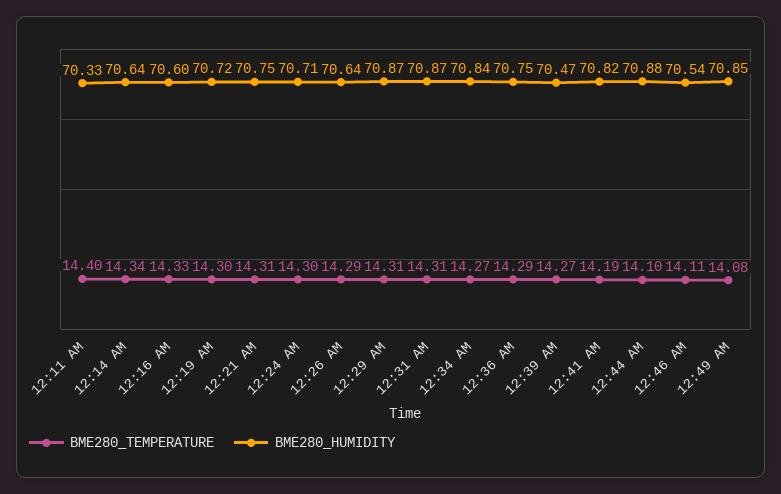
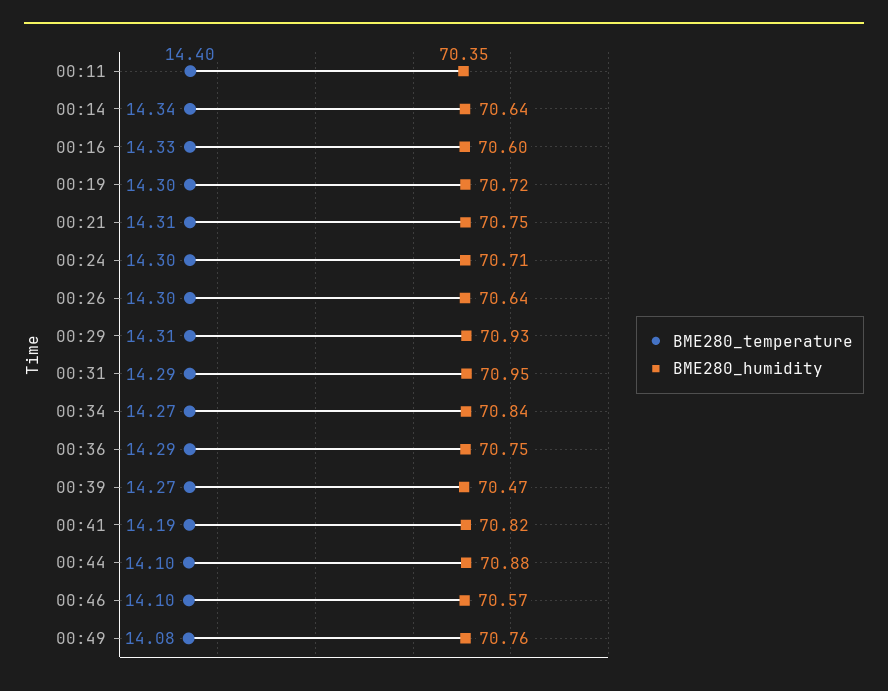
  {
    "BME280_TEMPERATURE": {
      "12:11 AM": 14.4,
      "12:14 AM": 14.34,
      "12:16 AM": 14.33,
      "12:19 AM": 14.3,
      "12:21 AM": 14.31,
      "12:24 AM": 14.3,
-     "12:26 AM": 14.29,
+     "12:26 AM": 14.3,
      "12:29 AM": 14.31,
-     "12:31 AM": 14.31,
+     "12:31 AM": 14.29,
      "12:34 AM": 14.27,
      "12:36 AM": 14.29,
      "12:39 AM": 14.27,
      "12:41 AM": 14.19,
      "12:44 AM": 14.1,
-     "12:46 AM": 14.11,
+     "12:46 AM": 14.1,
      "12:49 AM": 14.08
    },
    "BME280_HUMIDITY": {
-     "12:11 AM": 70.33,
+     "12:11 AM": 70.35,
      "12:14 AM": 70.64,
      "12:16 AM": 70.6,
      "12:19 AM": 70.72,
      "12:21 AM": 70.75,
      "12:24 AM": 70.71,
      "12:26 AM": 70.64,
-     "12:29 AM": 70.87,
+     "12:29 AM": 70.93,
-     "12:31 AM": 70.87,
+     "12:31 AM": 70.95,
      "12:34 AM": 70.84,
      "12:36 AM": 70.75,
      "12:39 AM": 70.47,
      "12:41 AM": 70.82,
      "12:44 AM": 70.88,
-     "12:46 AM": 70.54,
+     "12:46 AM": 70.57,
-     "12:49 AM": 70.85
+     "12:49 AM": 70.76
    }
  }

